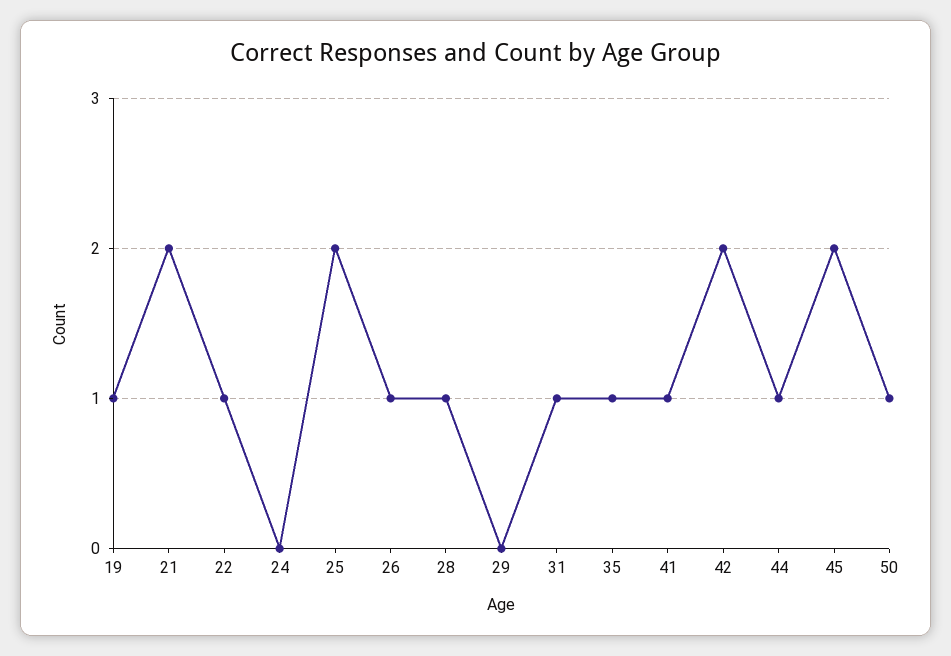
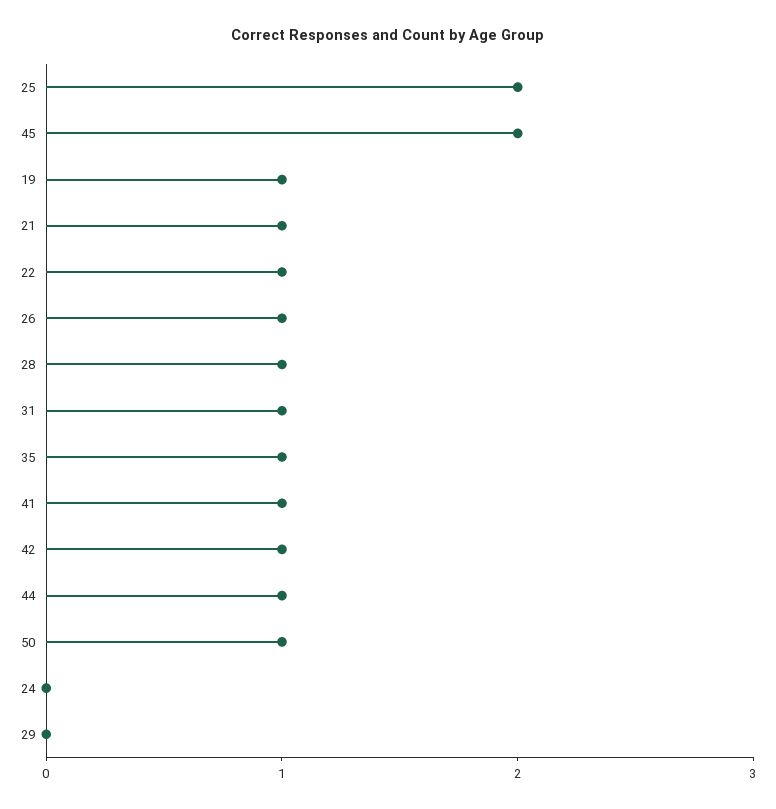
  {
    "19": 1,
-   "21": 2,
+   "21": 1,
    "22": 1,
    "24": 0,
    "25": 2,
    "26": 1,
    "28": 1,
    "29": 0,
    "31": 1,
    "35": 1,
    "41": 1,
-   "42": 2,
+   "42": 1,
    "44": 1,
    "45": 2,
    "50": 1
  }

